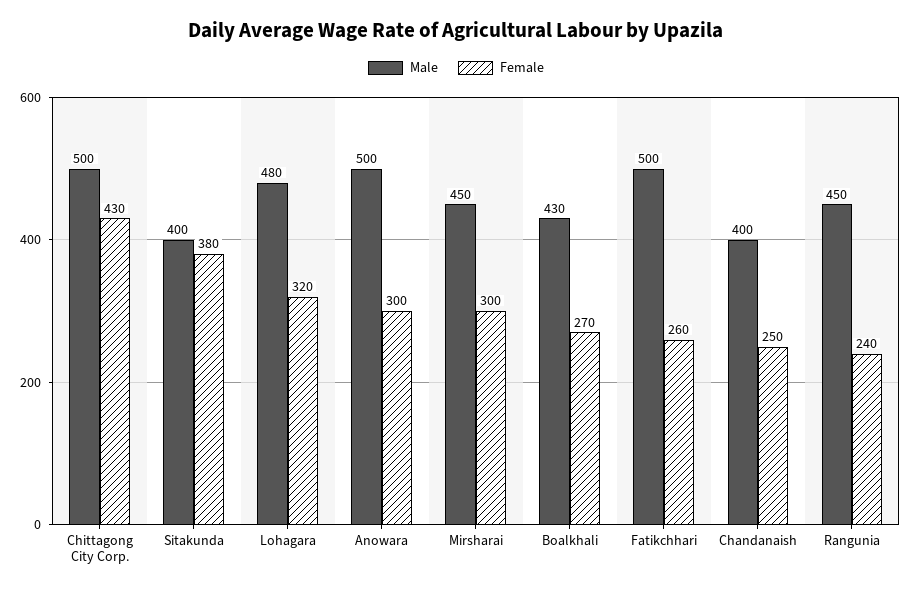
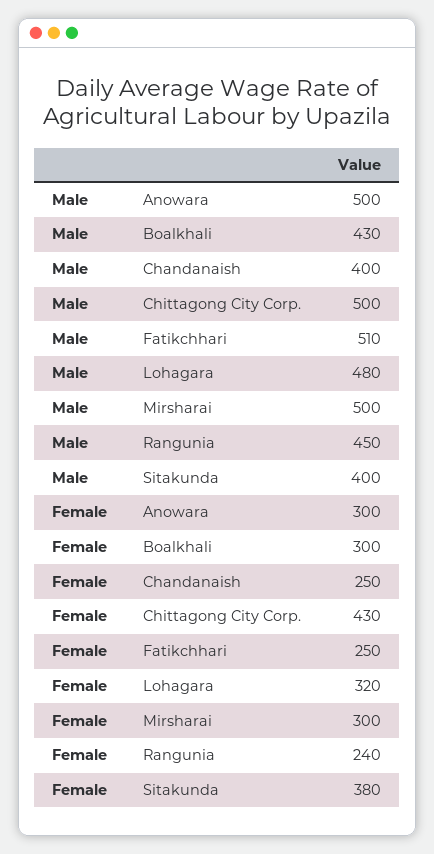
  {
    "Male": {
      "Chittagong City Corp.": 500,
      "Sitakunda": 400,
      "Lohagara": 480,
      "Anowara": 500,
-     "Mirsharai": 450,
+     "Mirsharai": 500,
      "Boalkhali": 430,
-     "Fatikchhari": 500,
+     "Fatikchhari": 510,
      "Chandanaish": 400,
      "Rangunia": 450
    },
    "Female": {
      "Chittagong City Corp.": 430,
      "Sitakunda": 380,
      "Lohagara": 320,
      "Anowara": 300,
      "Mirsharai": 300,
-     "Boalkhali": 270,
+     "Boalkhali": 300,
-     "Fatikchhari": 260,
+     "Fatikchhari": 250,
      "Chandanaish": 250,
      "Rangunia": 240
    }
  }

